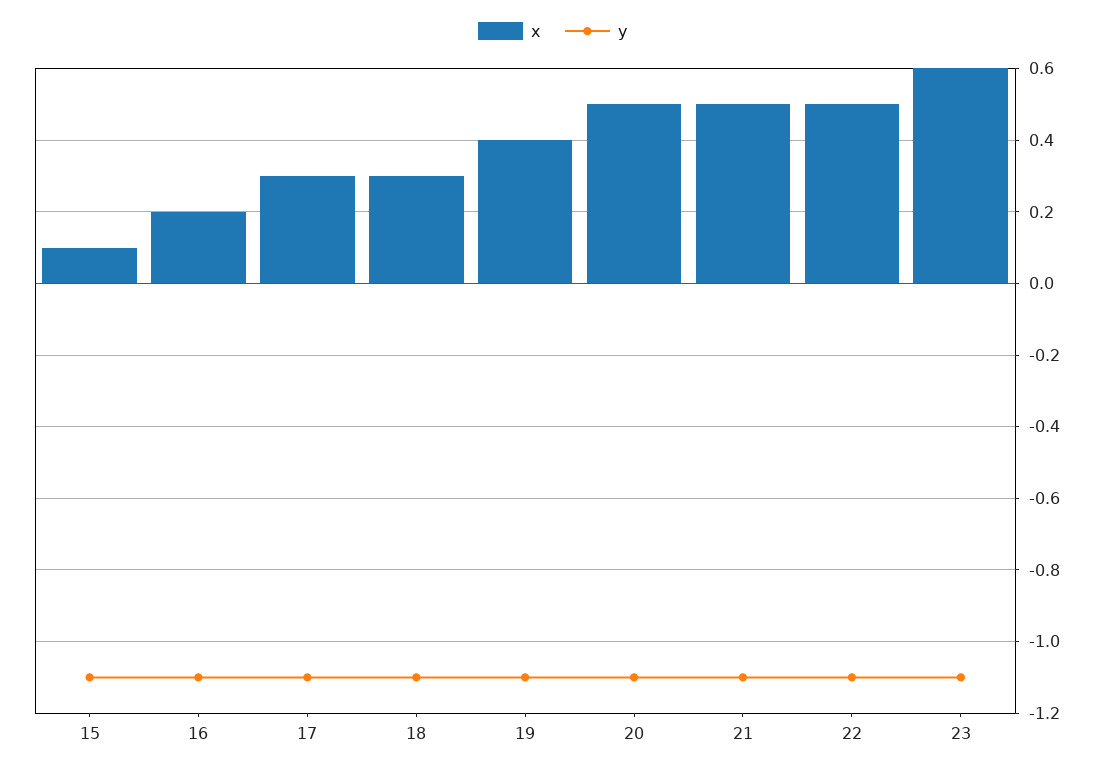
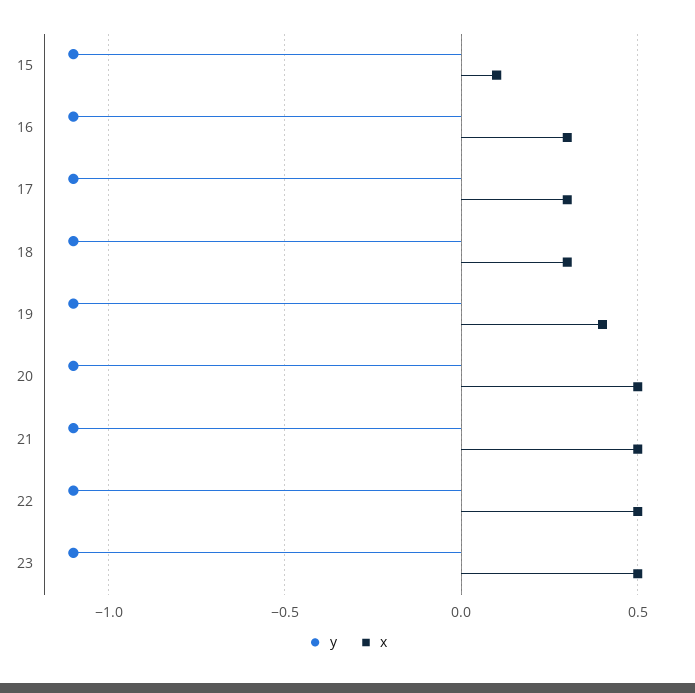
  {
    "x": {
      "15": 0.1,
-     "16": 0.2,
+     "16": 0.3,
      "17": 0.3,
      "18": 0.3,
      "19": 0.4,
      "20": 0.5,
      "21": 0.5,
      "22": 0.5,
-     "23": 0.6
+     "23": 0.5
    },
    "y": {
      "15": -1.1,
      "16": -1.1,
      "17": -1.1,
      "18": -1.1,
      "19": -1.1,
      "20": -1.1,
      "21": -1.1,
      "22": -1.1,
      "23": -1.1
    }
  }

